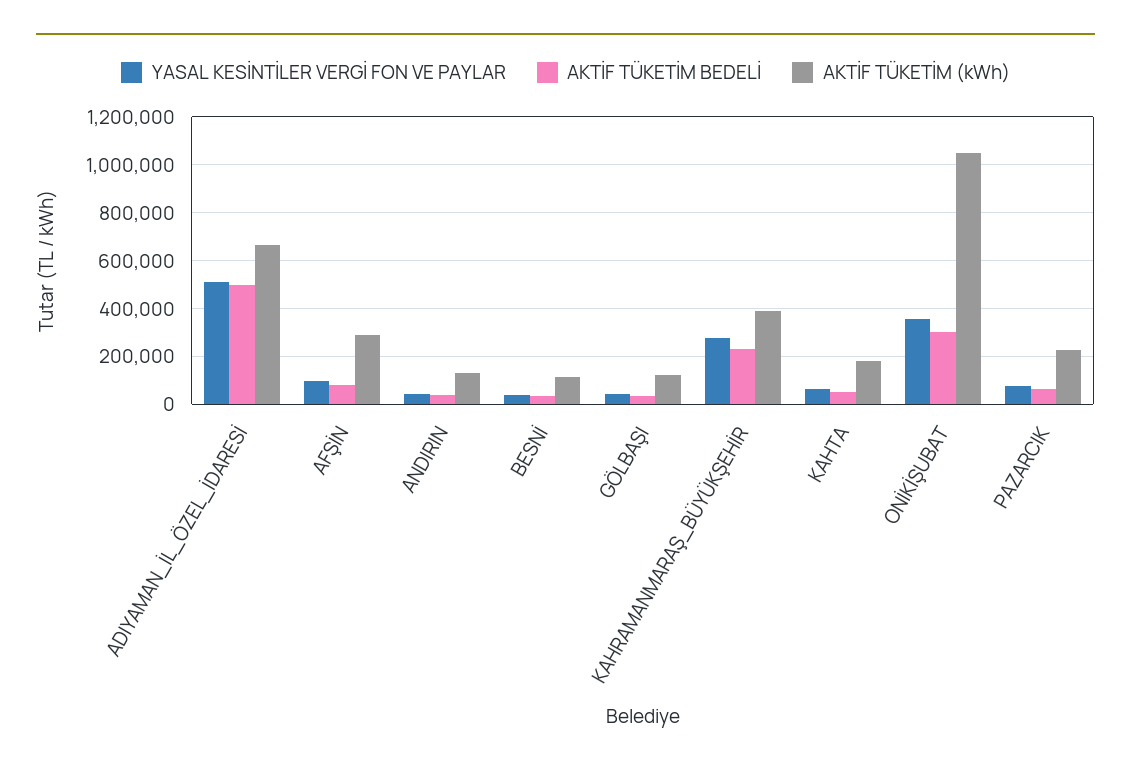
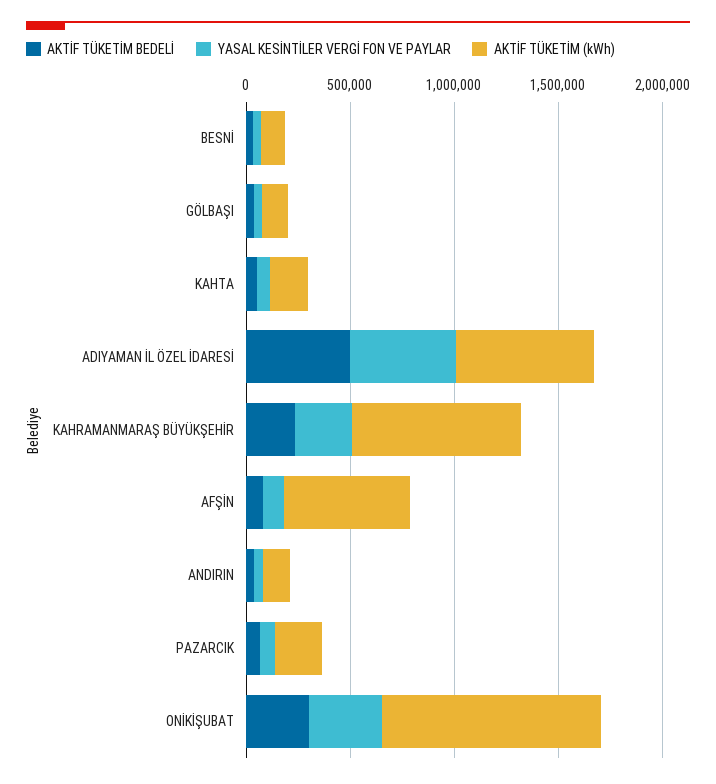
  {
    "YASAL KESİNTİLER VERGİ FON VE PAYLAR": {
      "ADIYAMAN_İL_ÖZEL_İDARESİ": 500000,
      "AFŞİN": 100000,
      "ANDIRIN": 50000,
      "BESNİ": 50000,
      "GÖLBAŞI": 50000,
      "KAHRAMANMARAŞ_BÜYÜKŞEHİR": 300000,
      "KAHTA": 50000,
      "ONİKİŞUBAT": 350000,
      "PAZARCIK": 100000
    },
    "AKTİF TÜKETİM BEDELİ": {
      "ADIYAMAN_İL_ÖZEL_İDARESİ": 500000,
      "AFŞİN": 100000,
      "ANDIRIN": 50000,
      "BESNİ": 50000,
      "GÖLBAŞI": 50000,
      "KAHRAMANMARAŞ_BÜYÜKŞEHİR": 250000,
      "KAHTA": 50000,
      "ONİKİŞUBAT": 300000,
      "PAZARCIK": 50000
    },
    "AKTİF TÜKETİM (kWh)": {
      "ADIYAMAN_İL_ÖZEL_İDARESİ": 650000,
-     "AFŞİN": 300000,
+     "AFŞİN": 600000,
      "ANDIRIN": 150000,
      "BESNİ": 100000,
      "GÖLBAŞI": 100000,
-     "KAHRAMANMARAŞ_BÜYÜKŞEHİR": 400000,
+     "KAHRAMANMARAŞ_BÜYÜKŞEHİR": 800000,
      "KAHTA": 200000,
      "ONİKİŞUBAT": 1050000,
      "PAZARCIK": 250000
    }
  }

